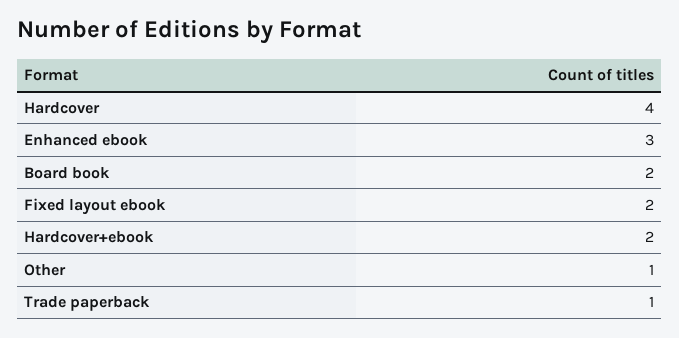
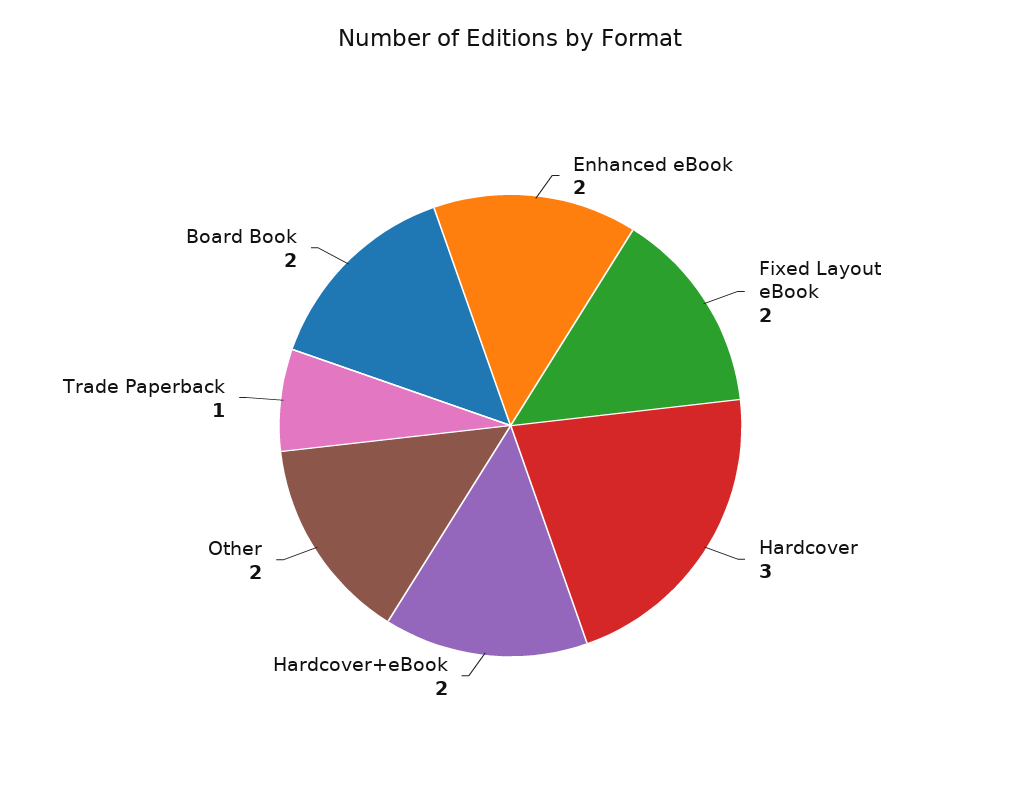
  {
-   "Hardcover": 4,
+   "Hardcover": 3,
-   "Enhanced ebook": 3,
+   "Enhanced ebook": 2,
    "Board book": 2,
    "Fixed layout ebook": 2,
    "Hardcover+ebook": 2,
-   "Other": 1,
+   "Other": 2,
    "Trade paperback": 1
  }

